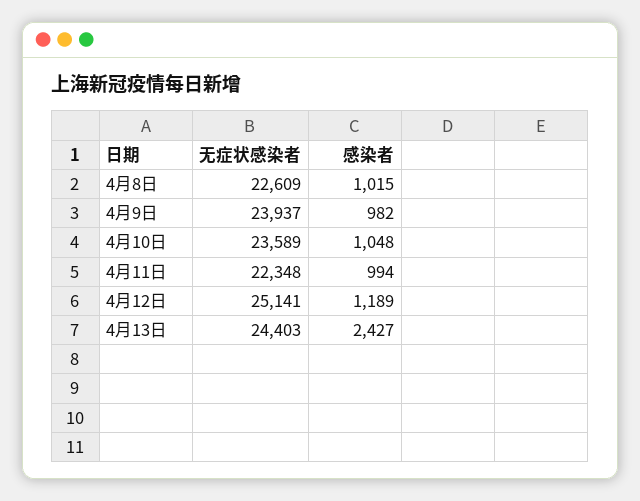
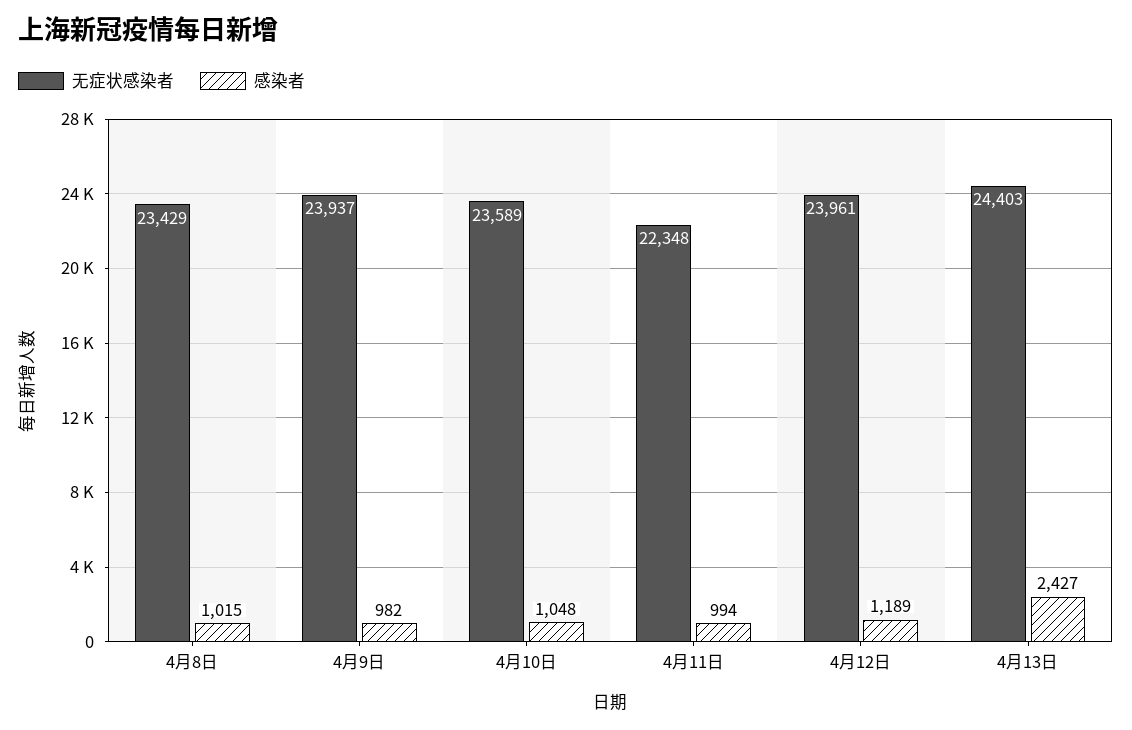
  {
    "无症状感染者": {
-     "4月8日": 22609,
+     "4月8日": 23429,
      "4月9日": 23937,
      "4月10日": 23589,
      "4月11日": 22348,
-     "4月12日": 25141,
+     "4月12日": 23961,
      "4月13日": 24403
    },
    "感染者": {
      "4月8日": 1015,
      "4月9日": 982,
      "4月10日": 1048,
      "4月11日": 994,
      "4月12日": 1189,
      "4月13日": 2427
    }
  }

